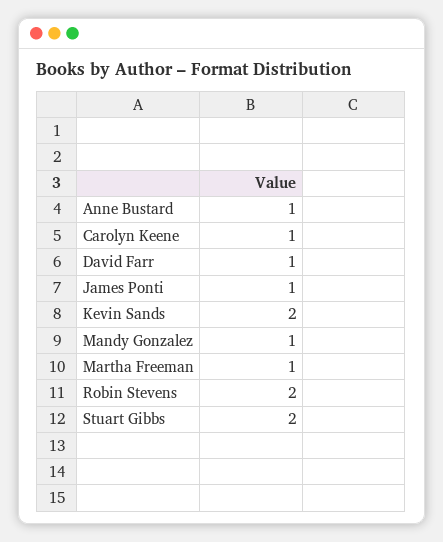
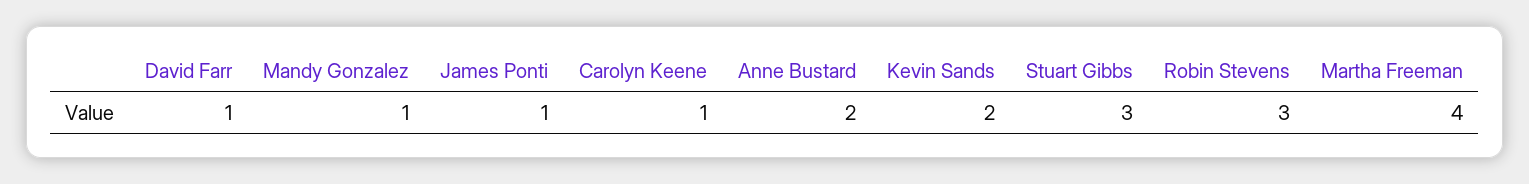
  {
-   "Anne Bustard": 1,
+   "Anne Bustard": 2,
    "Carolyn Keene": 1,
    "David Farr": 1,
    "James Ponti": 1,
    "Kevin Sands": 2,
    "Mandy Gonzalez": 1,
-   "Martha Freeman": 1,
+   "Martha Freeman": 4,
-   "Robin Stevens": 2,
+   "Robin Stevens": 3,
-   "Stuart Gibbs": 2
+   "Stuart Gibbs": 3
  }

